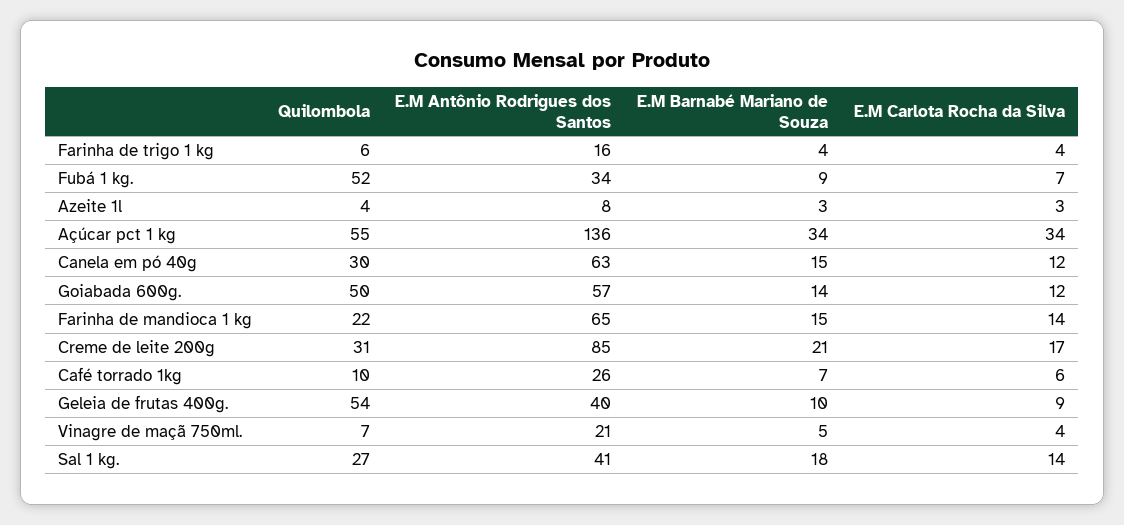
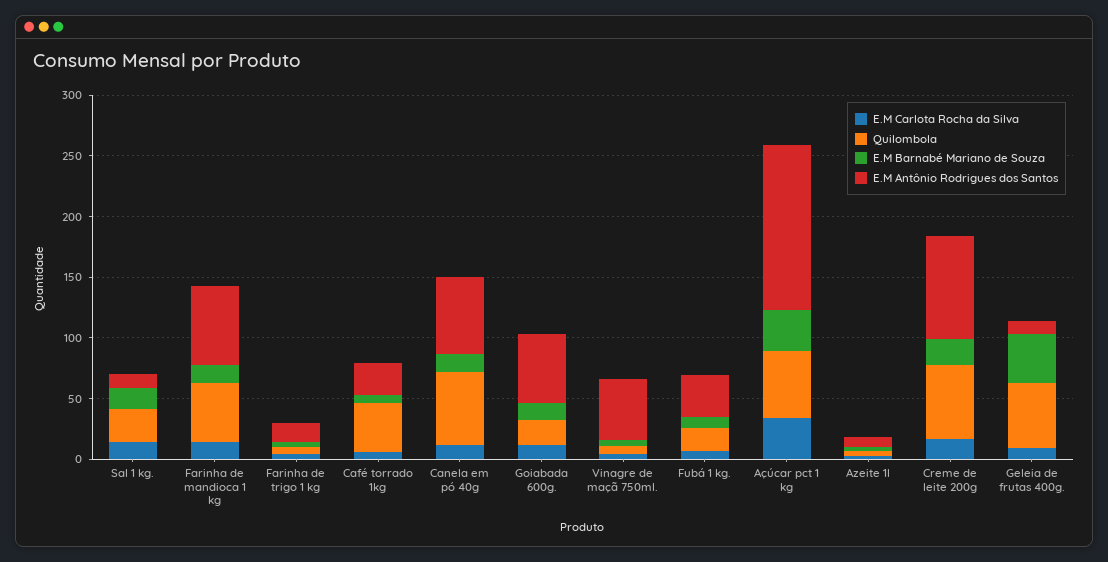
  {
    "Quilombola": {
      "Farinha de trigo 1 kg": 6,
-     "Fubá 1 kg.": 52,
+     "Fubá 1 kg.": 20,
      "Azeite 1l": 4,
      "Açúcar pct 1 kg": 55,
-     "Canela em pó 40g": 30,
+     "Canela em pó 40g": 60,
-     "Goiabada 600g.": 50,
+     "Goiabada 600g.": 20,
-     "Farinha de mandioca 1 kg": 22,
+     "Farinha de mandioca 1 kg": 50,
-     "Creme de leite 200g": 31,
+     "Creme de leite 200g": 60,
-     "Café torrado 1kg": 10,
+     "Café torrado 1kg": 40,
      "Geleia de frutas 400g.": 54,
      "Vinagre de maçã 750ml.": 7,
      "Sal 1 kg.": 27
    },
    "E.M Antônio Rodrigues dos Santos": {
      "Farinha de trigo 1 kg": 16,
      "Fubá 1 kg.": 34,
      "Azeite 1l": 8,
      "Açúcar pct 1 kg": 136,
      "Canela em pó 40g": 63,
      "Goiabada 600g.": 57,
      "Farinha de mandioca 1 kg": 65,
      "Creme de leite 200g": 85,
      "Café torrado 1kg": 26,
-     "Geleia de frutas 400g.": 40,
+     "Geleia de frutas 400g.": 10,
-     "Vinagre de maçã 750ml.": 21,
+     "Vinagre de maçã 750ml.": 50,
-     "Sal 1 kg.": 41
+     "Sal 1 kg.": 10
    },
    "E.M Barnabé Mariano de Souza": {
      "Farinha de trigo 1 kg": 4,
      "Fubá 1 kg.": 9,
      "Azeite 1l": 3,
      "Açúcar pct 1 kg": 34,
      "Canela em pó 40g": 15,
      "Goiabada 600g.": 14,
      "Farinha de mandioca 1 kg": 15,
      "Creme de leite 200g": 21,
      "Café torrado 1kg": 7,
-     "Geleia de frutas 400g.": 10,
+     "Geleia de frutas 400g.": 40,
      "Vinagre de maçã 750ml.": 5,
      "Sal 1 kg.": 18
    },
    "E.M Carlota Rocha da Silva": {
      "Farinha de trigo 1 kg": 4,
      "Fubá 1 kg.": 7,
      "Azeite 1l": 3,
      "Açúcar pct 1 kg": 34,
      "Canela em pó 40g": 12,
      "Goiabada 600g.": 12,
      "Farinha de mandioca 1 kg": 14,
      "Creme de leite 200g": 17,
      "Café torrado 1kg": 6,
      "Geleia de frutas 400g.": 9,
      "Vinagre de maçã 750ml.": 4,
      "Sal 1 kg.": 14
    }
  }

